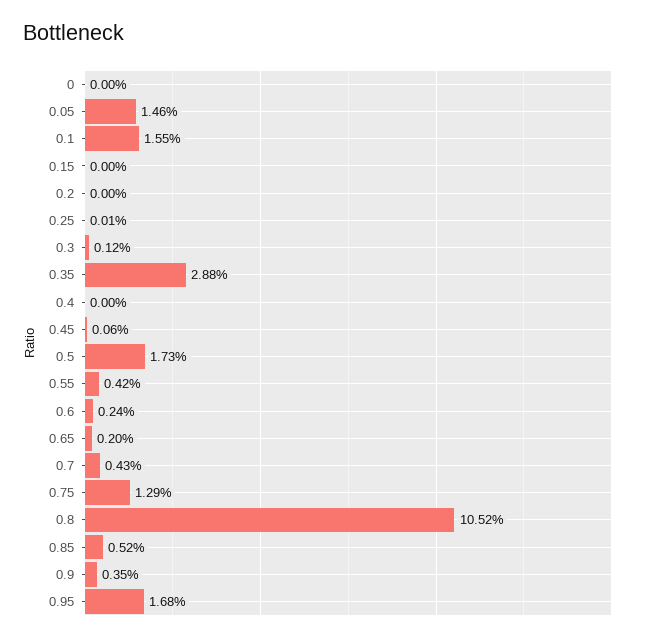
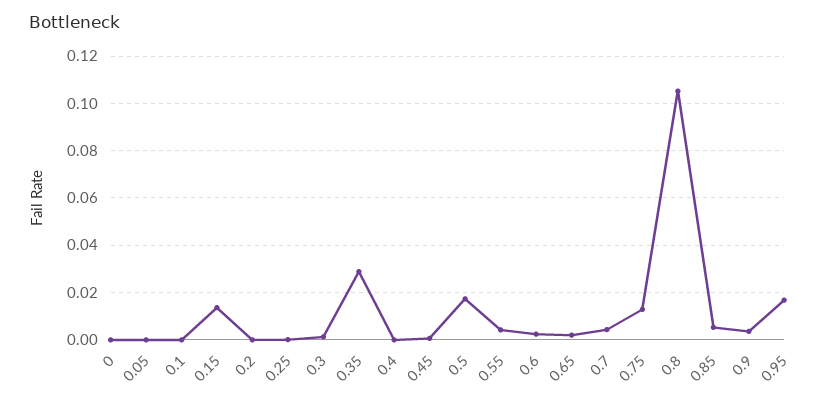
  {
    "0": 0,
-   "0.05": 0.0146,
+   "0.05": 0,
-   "0.1": 0.0155,
+   "0.1": 0,
-   "0.15": 0,
+   "0.15": 0.015,
    "0.2": 0,
    "0.25": 0.0001,
    "0.3": 0.0012,
    "0.35": 0.0288,
    "0.4": 0,
    "0.45": 0.0006,
    "0.5": 0.0173,
    "0.55": 0.0042,
    "0.6": 0.0024,
    "0.65": 0.002,
    "0.7": 0.0043,
    "0.75": 0.0129,
    "0.8": 0.1052,
    "0.85": 0.0052,
    "0.9": 0.0035,
    "0.95": 0.0168
  }

